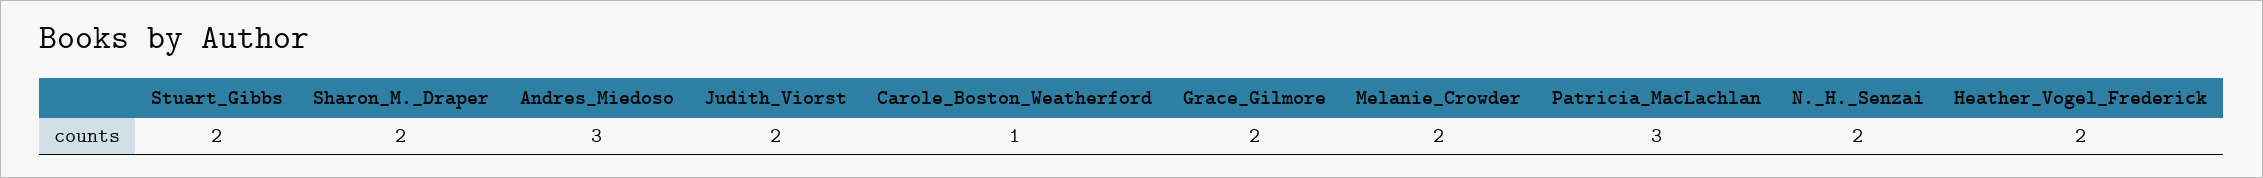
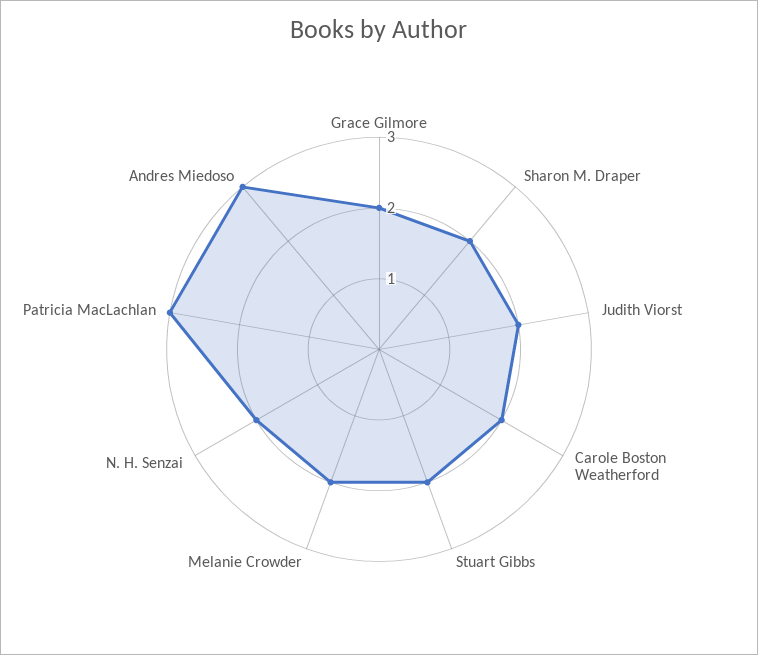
  {
    "Stuart_Gibbs": 2,
    "Sharon_M._Draper": 2,
    "Andres_Miedoso": 3,
    "Judith_Viorst": 2,
-   "Carole_Boston_Weatherford": 1,
+   "Carole_Boston_Weatherford": 2,
    "Grace_Gilmore": 2,
    "Melanie_Crowder": 2,
    "Patricia_MacLachlan": 3,
-   "N._H._Senzai": 2,
+   "N._H._Senzai": 2
-   "Heather_Vogel_Frederick": 2
  }

